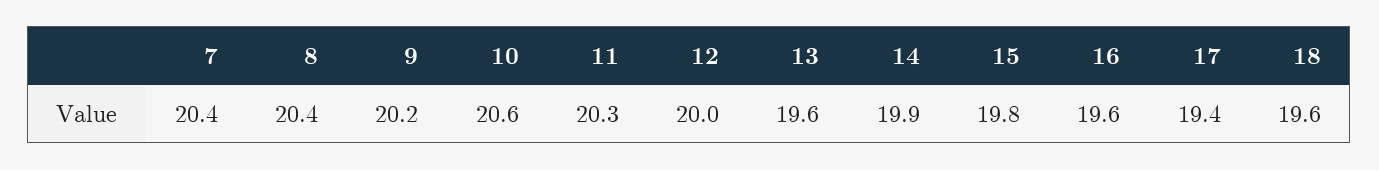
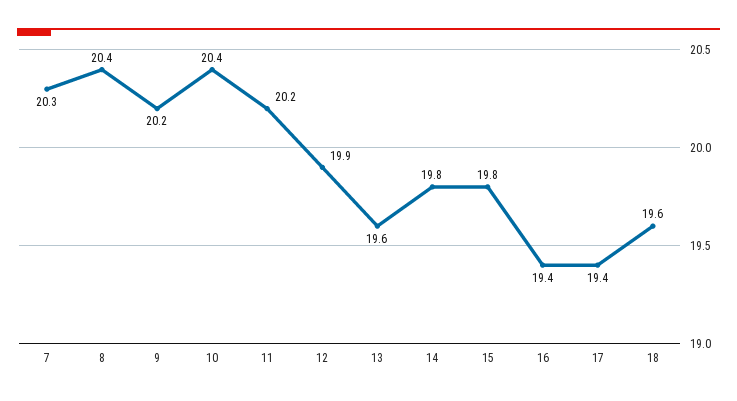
  {
-   "7": 20.4,
+   "7": 20.3,
    "8": 20.4,
    "9": 20.2,
-   "10": 20.6,
+   "10": 20.4,
-   "11": 20.3,
+   "11": 20.2,
-   "12": 20,
+   "12": 19.9,
    "13": 19.6,
-   "14": 19.9,
+   "14": 19.8,
    "15": 19.8,
-   "16": 19.6,
+   "16": 19.4,
    "17": 19.4,
    "18": 19.6
  }

